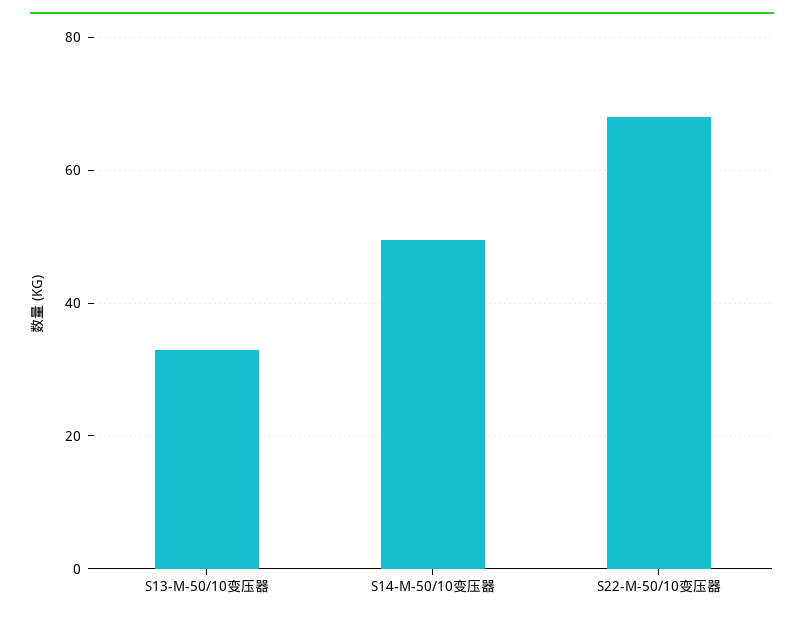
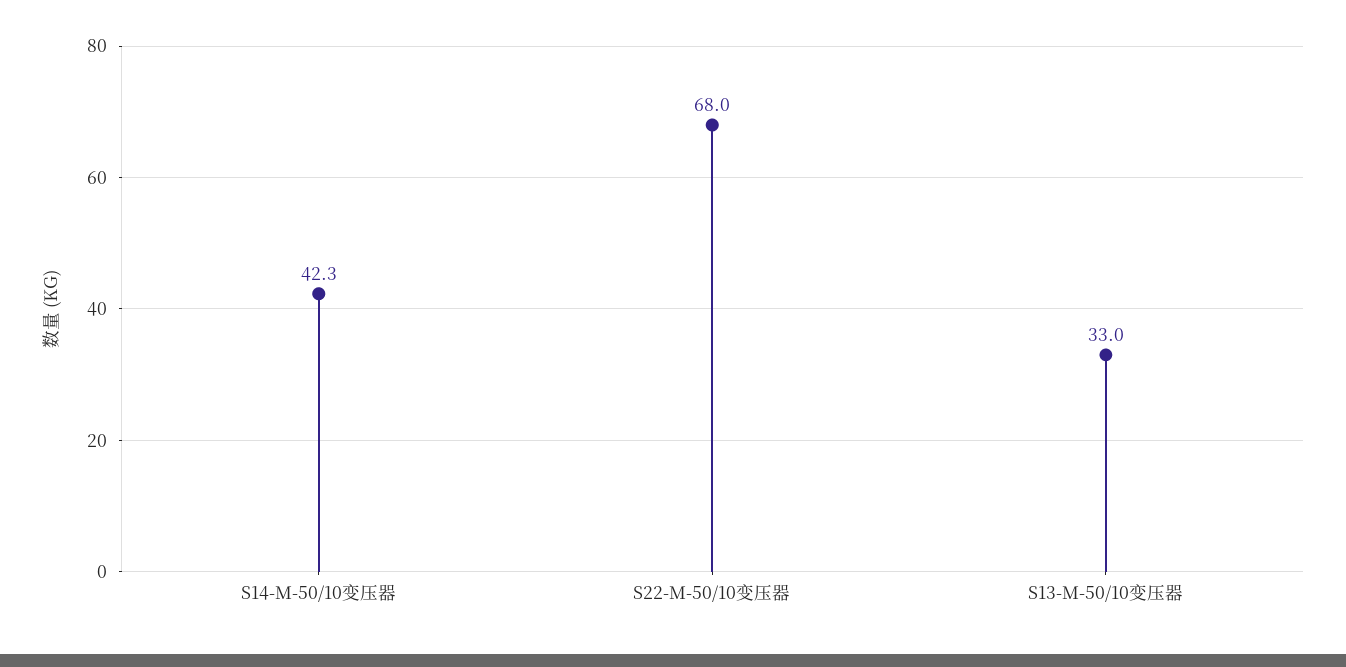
  {
    "S13-M-50/10变压器": 33,
-   "S14-M-50/10变压器": 50,
+   "S14-M-50/10变压器": 42.3,
    "S22-M-50/10变压器": 68
  }

